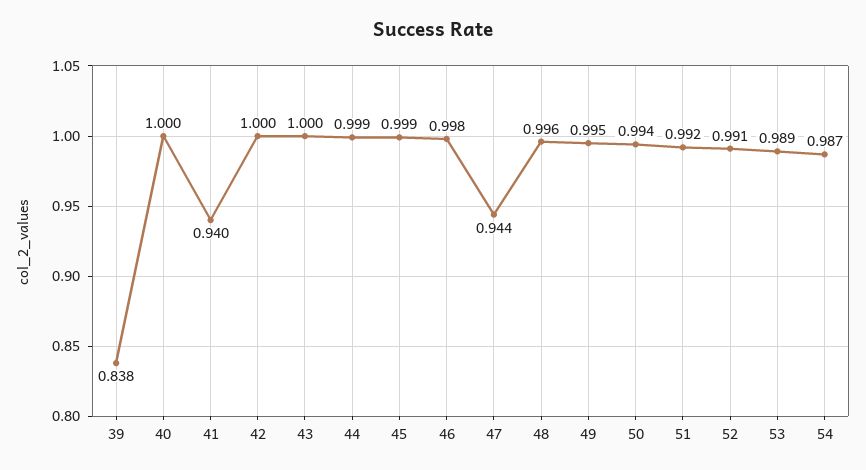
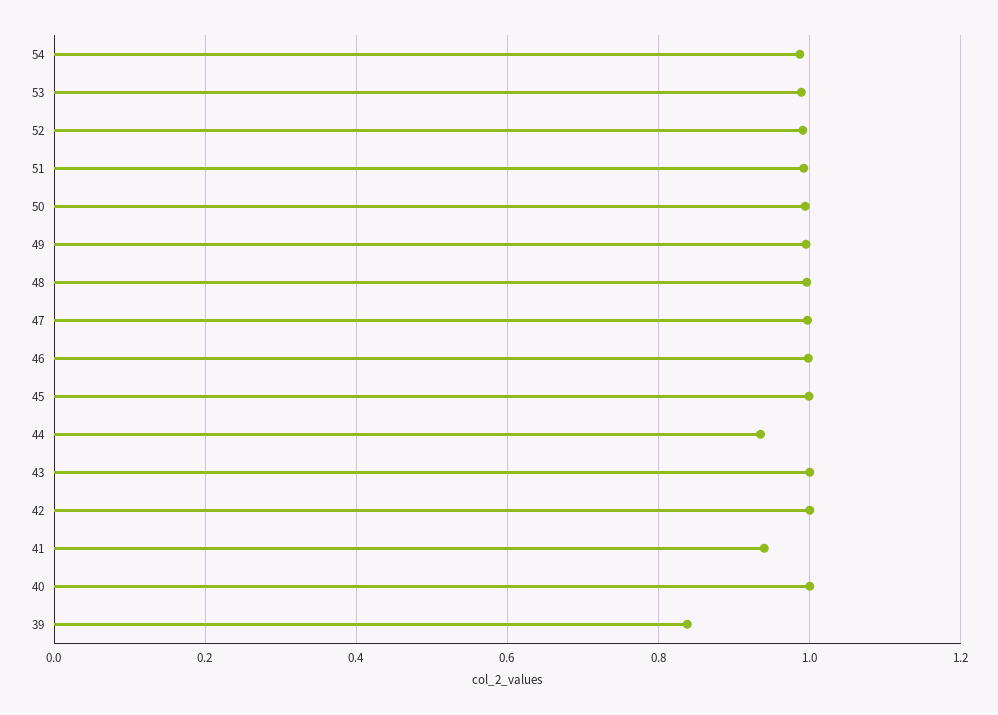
  {
    "39": 0.838,
    "40": 1,
    "41": 0.94,
    "42": 1,
    "43": 1,
-   "44": 0.999,
+   "44": 0.94,
    "45": 0.999,
    "46": 0.998,
-   "47": 0.944,
+   "47": 1,
    "48": 0.996,
    "49": 0.995,
    "50": 0.994,
    "51": 0.992,
    "52": 0.991,
    "53": 0.989,
    "54": 0.987
  }

